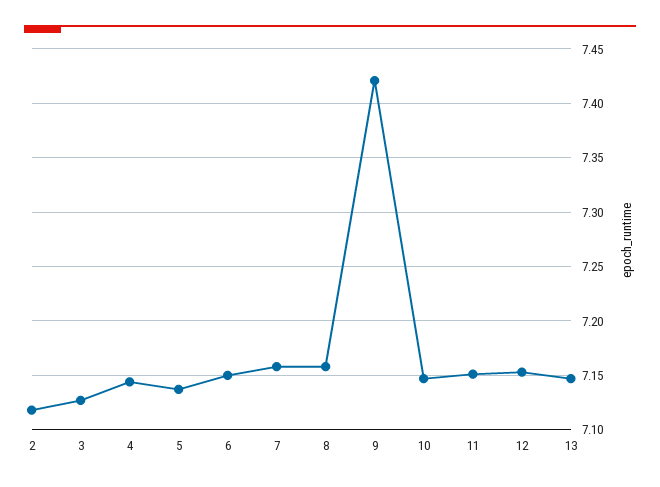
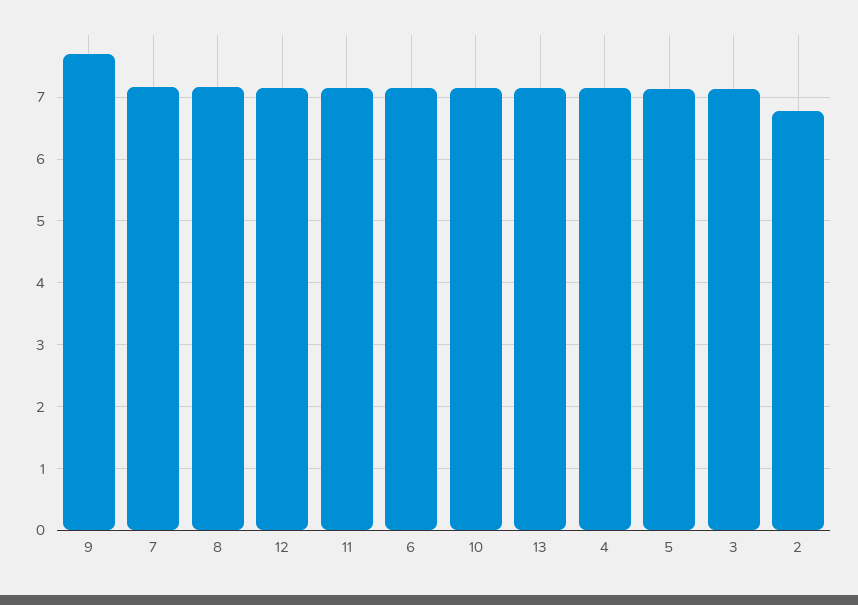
  {
-   "2": 7.12,
+   "2": 6.8,
    "3": 7.13,
    "4": 7.14,
    "5": 7.14,
    "6": 7.15,
    "7": 7.16,
    "8": 7.16,
-   "9": 7.42,
+   "9": 7.7,
    "10": 7.15,
    "11": 7.15,
    "12": 7.15,
    "13": 7.15
  }

